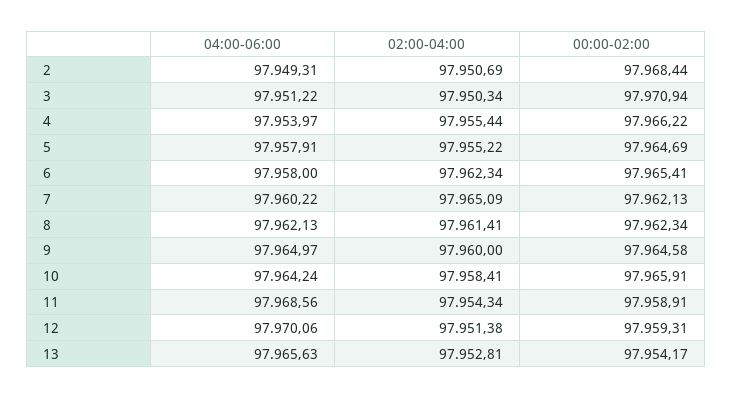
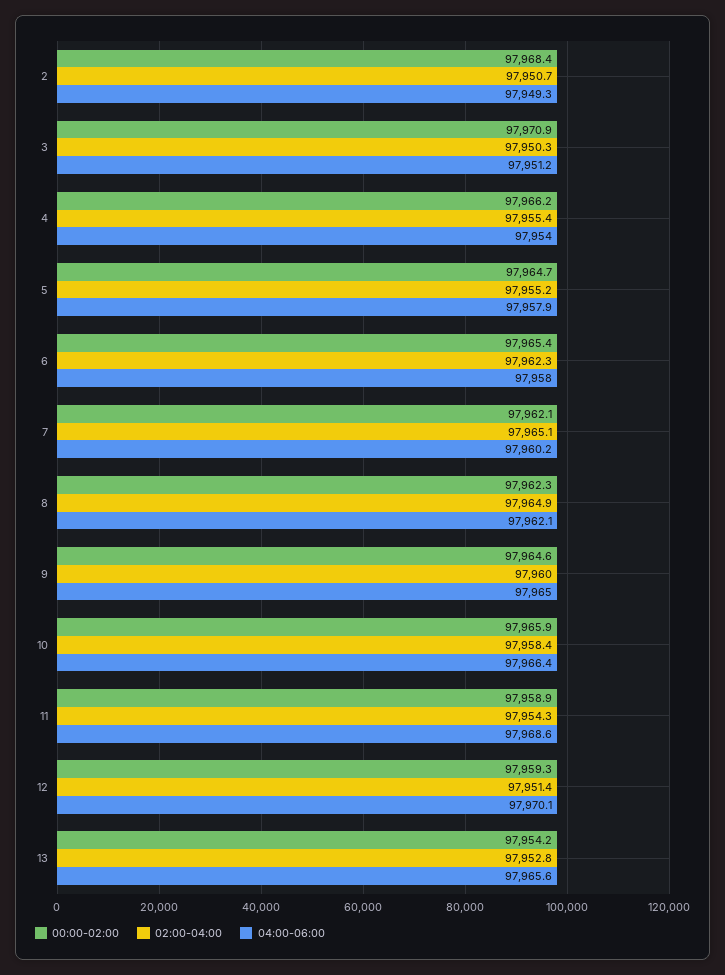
  {
    "04:00-06:00": {
      "2": 97949.31,
      "3": 97951.22,
      "4": 97953.97,
      "5": 97957.91,
      "6": 97958,
      "7": 97960.22,
      "8": 97962.13,
      "9": 97964.97,
-     "10": 97964.24,
+     "10": 97966.4,
      "11": 97968.56,
      "12": 97970.06,
      "13": 97965.63
    },
    "02:00-04:00": {
      "2": 97950.69,
      "3": 97950.34,
      "4": 97955.44,
      "5": 97955.22,
      "6": 97962.34,
      "7": 97965.09,
-     "8": 97961.41,
+     "8": 97964.9,
      "9": 97960,
      "10": 97958.41,
      "11": 97954.34,
      "12": 97951.38,
      "13": 97952.81
    },
    "00:00-02:00": {
      "2": 97968.44,
      "3": 97970.94,
      "4": 97966.22,
      "5": 97964.69,
      "6": 97965.41,
      "7": 97962.13,
      "8": 97962.34,
      "9": 97964.58,
      "10": 97965.91,
      "11": 97958.91,
      "12": 97959.31,
      "13": 97954.17
    }
  }

